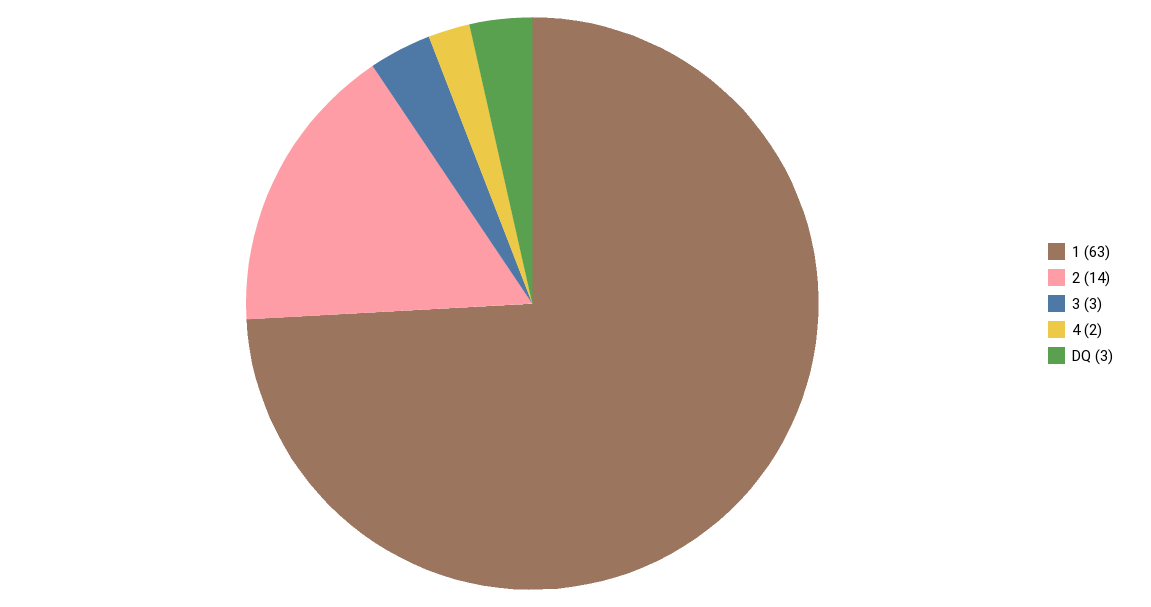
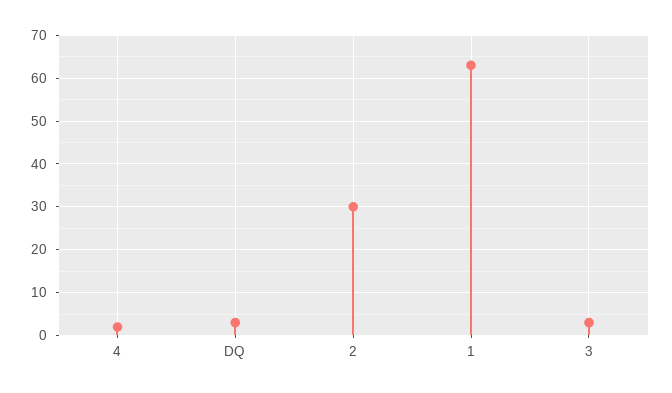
  {
    "1": 63,
-   "2": 14,
+   "2": 30,
    "3": 3,
    "4": 2,
    "DQ": 3
  }

